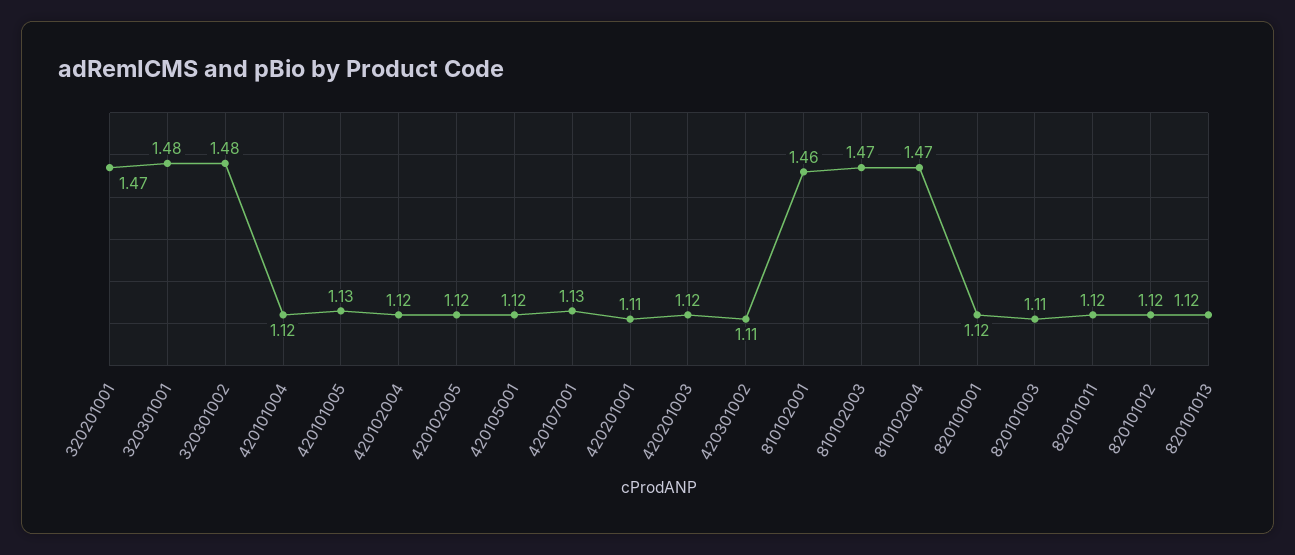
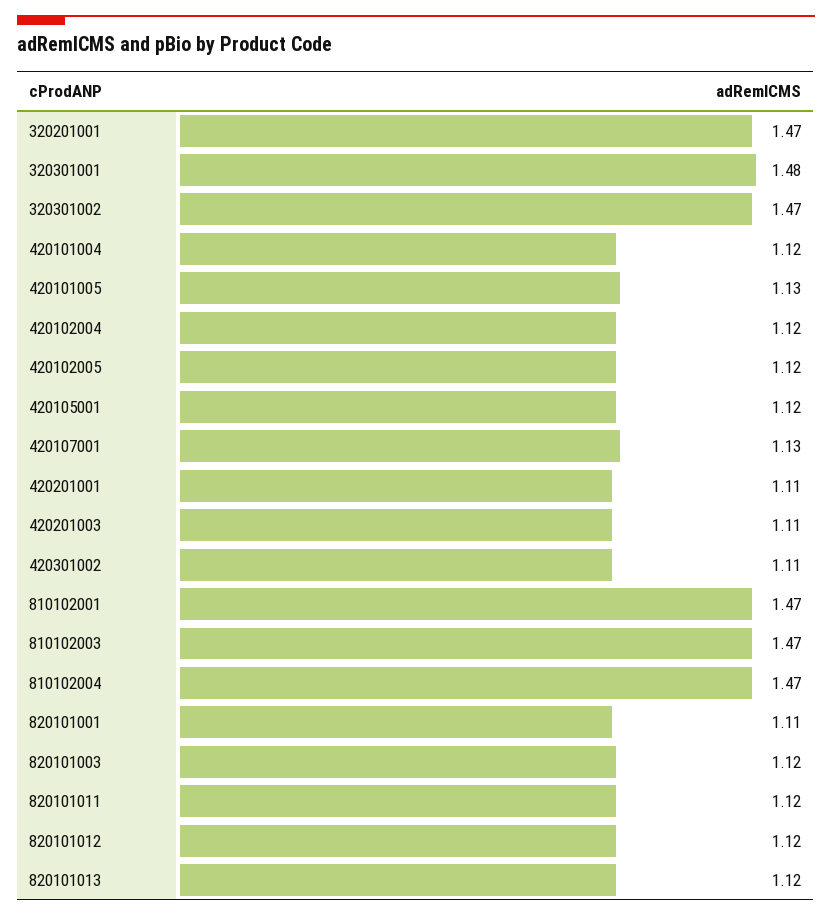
  {
    "320201001": 1.47,
    "320301001": 1.48,
-   "320301002": 1.48,
+   "320301002": 1.47,
    "420101004": 1.12,
    "420101005": 1.13,
    "420102004": 1.12,
    "420102005": 1.12,
    "420105001": 1.12,
    "420107001": 1.13,
    "420201001": 1.11,
-   "420201003": 1.12,
+   "420201003": 1.11,
    "420301002": 1.11,
-   "810102001": 1.46,
+   "810102001": 1.47,
    "810102003": 1.47,
    "810102004": 1.47,
-   "820101001": 1.12,
+   "820101001": 1.11,
-   "820101003": 1.11,
+   "820101003": 1.12,
    "820101011": 1.12,
    "820101012": 1.12,
    "820101013": 1.12
  }

